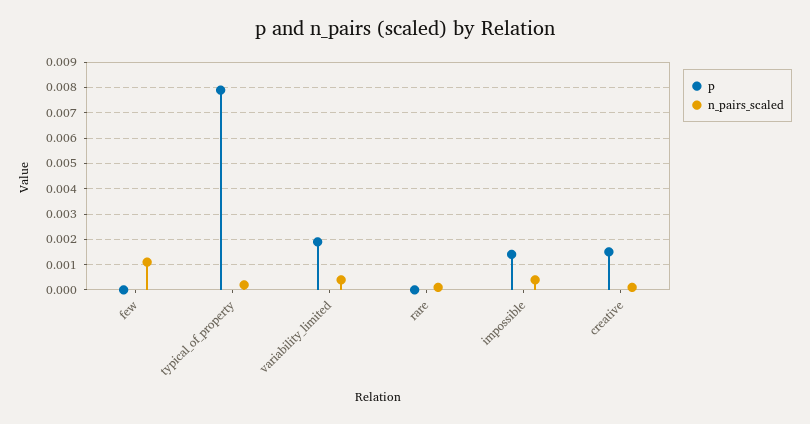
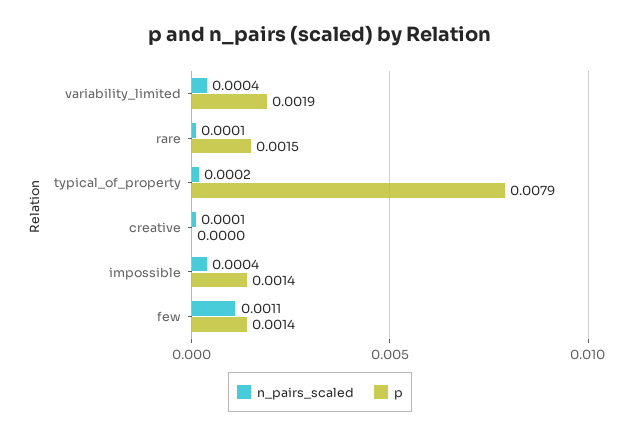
  {
    "p": {
-     "few": 0,
+     "few": 0.0014,
      "typical_of_property": 0.0079,
      "variability_limited": 0.0019,
-     "rare": 0,
+     "rare": 0.0015,
      "impossible": 0.0014,
-     "creative": 0.0015
+     "creative": 0
    },
    "n_pairs_scaled": {
      "few": 0.0011,
      "typical_of_property": 0.0002,
      "variability_limited": 0.0004,
      "rare": 0.0001,
      "impossible": 0.0004,
      "creative": 0.0001
    }
  }

